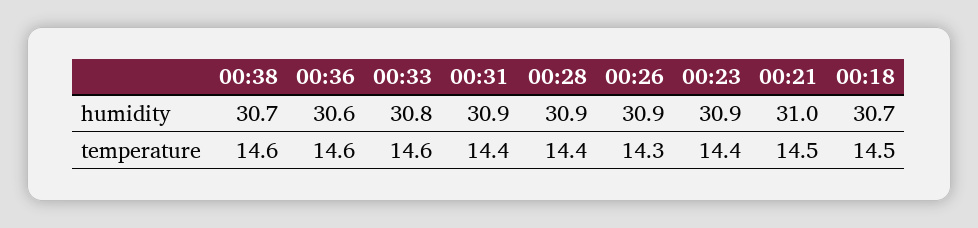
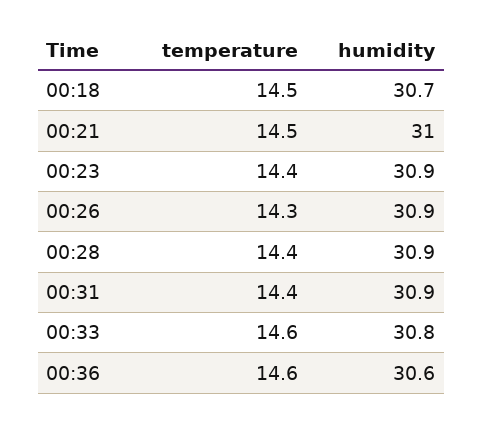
  {
-   "00:38": {
-     "humidity": 30.7,
-     "temperature": 14.6
-   },
    "00:36": {
      "humidity": 30.6,
      "temperature": 14.6
    },
    "00:33": {
      "humidity": 30.8,
      "temperature": 14.6
    },
    "00:31": {
      "humidity": 30.9,
      "temperature": 14.4
    },
    "00:28": {
      "humidity": 30.9,
      "temperature": 14.4
    },
    "00:26": {
      "humidity": 30.9,
      "temperature": 14.3
    },
    "00:23": {
      "humidity": 30.9,
      "temperature": 14.4
    },
    "00:21": {
      "humidity": 31,
      "temperature": 14.5
    },
    "00:18": {
      "humidity": 30.7,
      "temperature": 14.5
    }
  }

